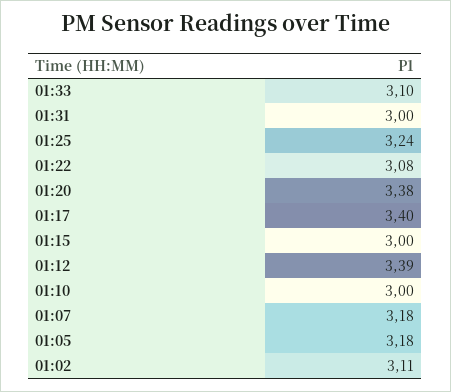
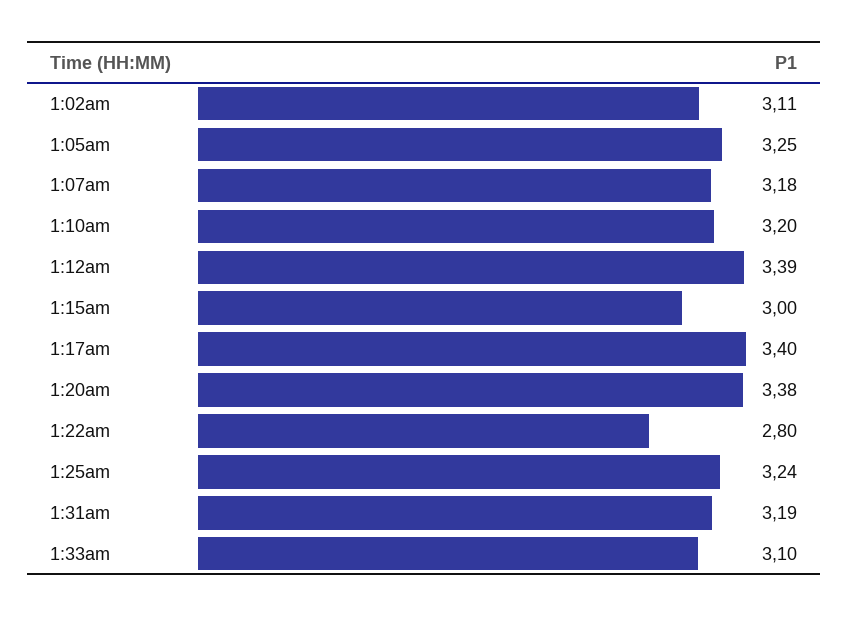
  {
    "01:33": 3.1,
-   "01:31": 3,
+   "01:31": 3.19,
    "01:25": 3.24,
-   "01:22": 3.08,
+   "01:22": 2.8,
    "01:20": 3.38,
    "01:17": 3.4,
    "01:15": 3,
    "01:12": 3.39,
-   "01:10": 3,
+   "01:10": 3.2,
    "01:07": 3.18,
-   "01:05": 3.18,
+   "01:05": 3.25,
    "01:02": 3.11
  }

